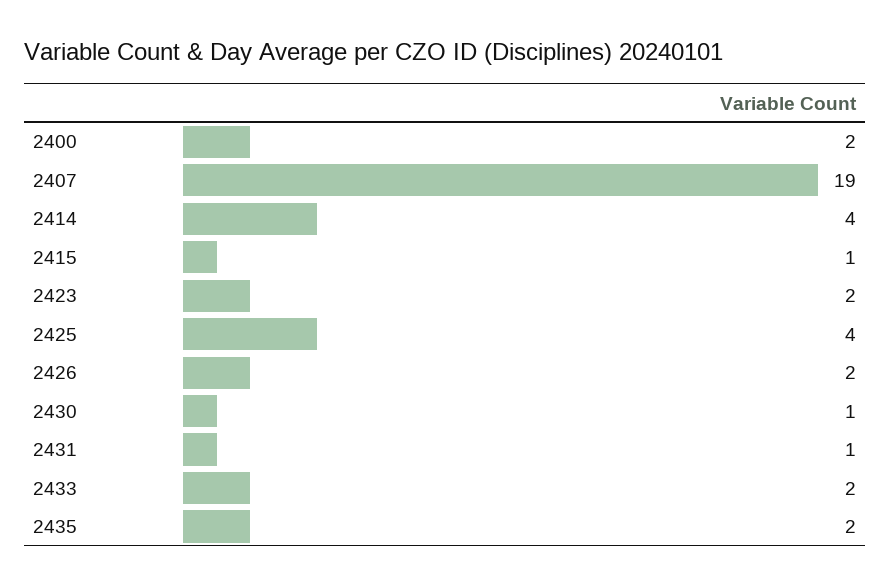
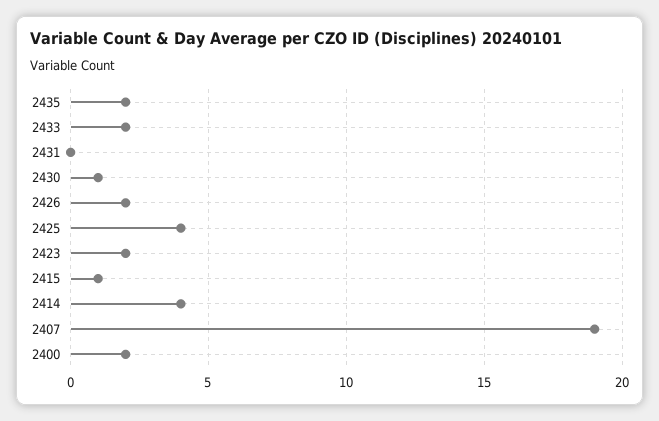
  {
    "2400": 2,
    "2407": 19,
    "2414": 4,
    "2415": 1,
    "2423": 2,
    "2425": 4,
    "2426": 2,
    "2430": 1,
-   "2431": 1,
+   "2431": 0,
    "2433": 2,
    "2435": 2
  }

